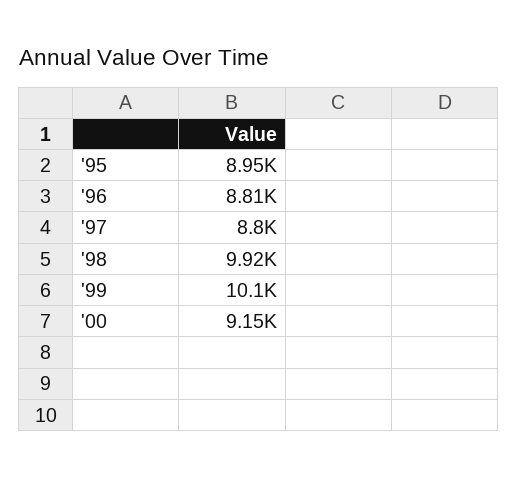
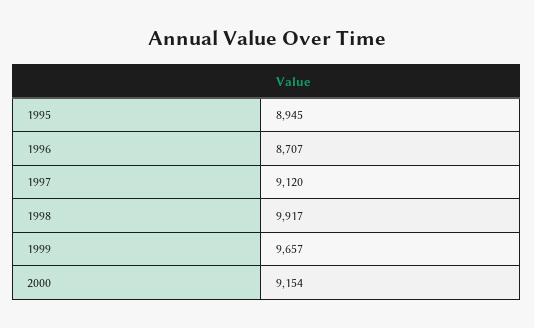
  {
    "'95": 8945,
-   "'96": 8810,
+   "'96": 8707,
-   "'97": 8800,
+   "'97": 9120,
    "'98": 9917,
-   "'99": 10100,
+   "'99": 9657,
    "'00": 9154
  }

